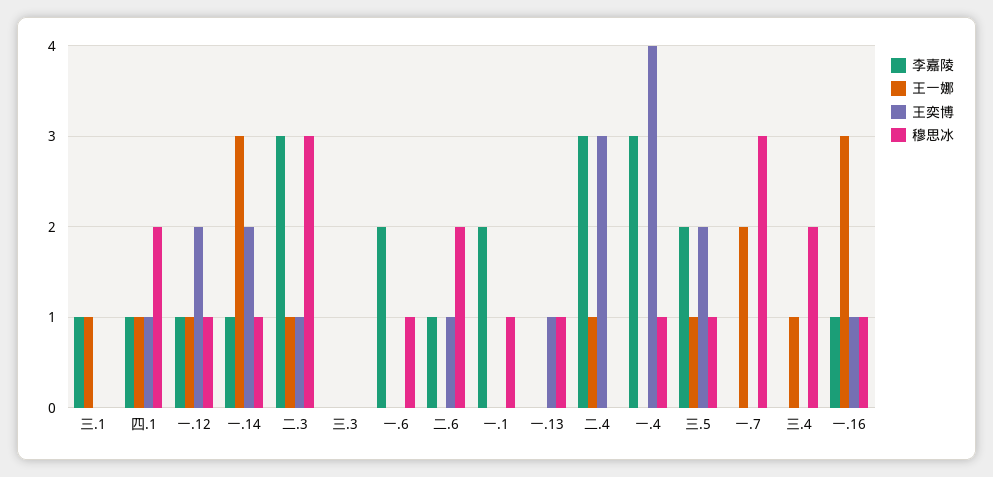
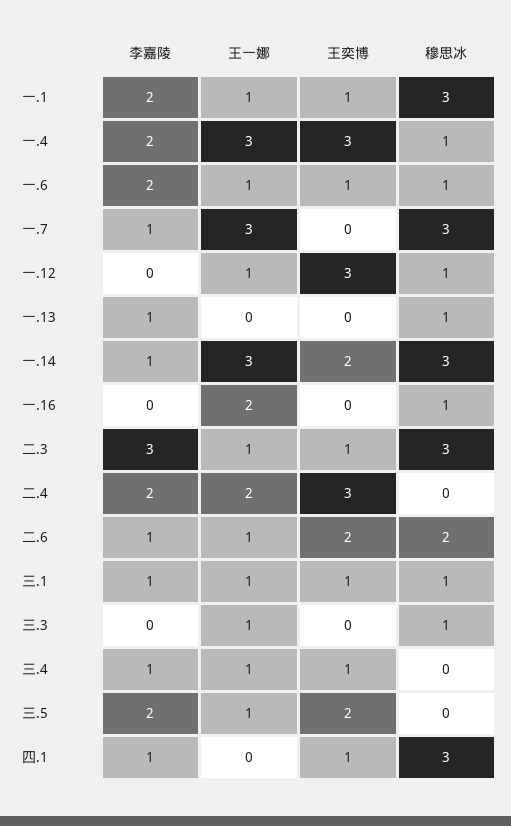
  {
    "李嘉陵": {
      "三.1": 1,
      "四.1": 1,
-     "一.12": 1,
+     "一.12": 0,
      "一.14": 1,
      "二.3": 3,
      "三.3": 0,
      "一.6": 2,
      "二.6": 1,
      "一.1": 2,
-     "一.13": 0,
+     "一.13": 1,
-     "二.4": 3,
+     "二.4": 2,
-     "一.4": 3,
+     "一.4": 2,
      "三.5": 2,
-     "一.7": 0,
+     "一.7": 1,
-     "三.4": 0,
+     "三.4": 1,
-     "一.16": 1
+     "一.16": 0
    },
    "王一娜": {
      "三.1": 1,
-     "四.1": 1,
+     "四.1": 0,
      "一.12": 1,
      "一.14": 3,
      "二.3": 1,
-     "三.3": 0,
+     "三.3": 1,
-     "一.6": 0,
+     "一.6": 1,
-     "二.6": 0,
+     "二.6": 1,
-     "一.1": 0,
+     "一.1": 1,
      "一.13": 0,
-     "二.4": 1,
+     "二.4": 2,
-     "一.4": 0,
+     "一.4": 3,
      "三.5": 1,
-     "一.7": 2,
+     "一.7": 3,
      "三.4": 1,
-     "一.16": 3
+     "一.16": 2
    },
    "王奕博": {
-     "三.1": 0,
+     "三.1": 1,
      "四.1": 1,
-     "一.12": 2,
+     "一.12": 3,
      "一.14": 2,
      "二.3": 1,
      "三.3": 0,
-     "一.6": 0,
+     "一.6": 1,
-     "二.6": 1,
+     "二.6": 2,
-     "一.1": 0,
+     "一.1": 1,
-     "一.13": 1,
+     "一.13": 0,
      "二.4": 3,
-     "一.4": 4,
+     "一.4": 3,
      "三.5": 2,
      "一.7": 0,
-     "三.4": 0,
+     "三.4": 1,
-     "一.16": 1
+     "一.16": 0
    },
    "穆思冰": {
-     "三.1": 0,
+     "三.1": 1,
-     "四.1": 2,
+     "四.1": 3,
      "一.12": 1,
-     "一.14": 1,
+     "一.14": 3,
      "二.3": 3,
-     "三.3": 0,
+     "三.3": 1,
      "一.6": 1,
      "二.6": 2,
-     "一.1": 1,
+     "一.1": 3,
      "一.13": 1,
      "二.4": 0,
      "一.4": 1,
-     "三.5": 1,
+     "三.5": 0,
      "一.7": 3,
-     "三.4": 2,
+     "三.4": 0,
      "一.16": 1
    }
  }

